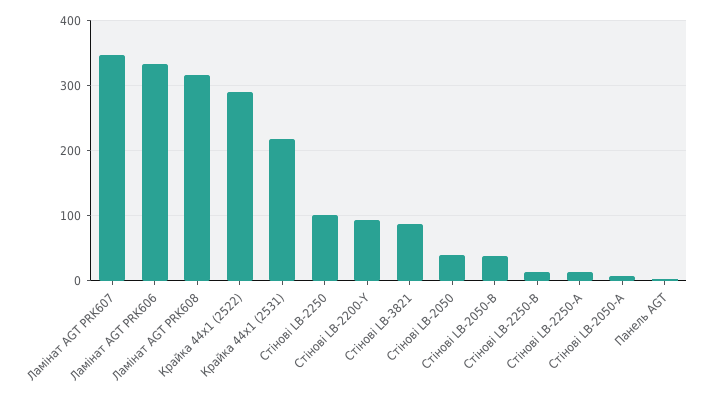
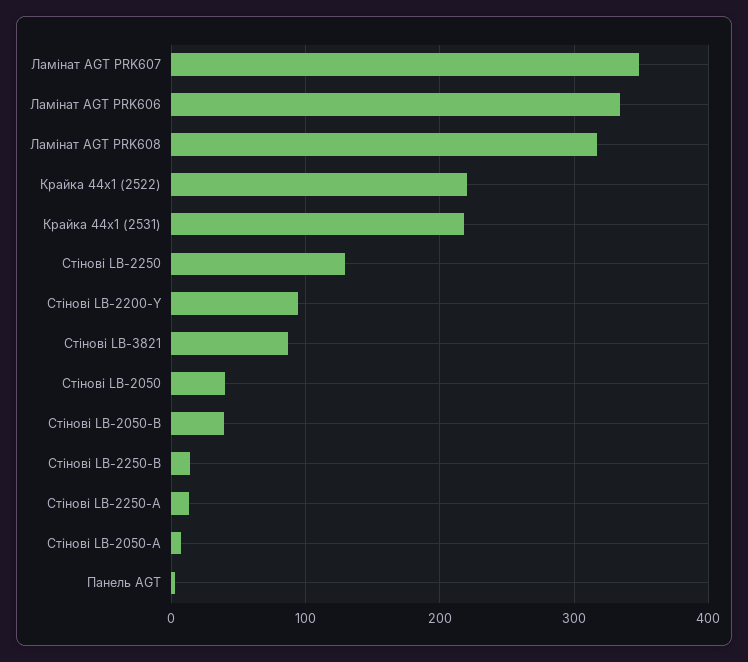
  {
    "Ламінат AGT PRK607": 350,
    "Ламінат AGT PRK606": 330,
    "Ламінат AGT PRK608": 320,
-   "Крайка 44x1 (2522)": 290,
+   "Крайка 44x1 (2522)": 220,
    "Крайка 44x1 (2531)": 220,
-   "Стінові LB-2250": 100,
+   "Стінові LB-2250": 130,
    "Стінові LB-2200-Y": 90,
    "Стінові LB-3821": 90,
    "Стінові LB-2050": 40,
    "Стінові LB-2050-В": 40,
    "Стінові LB-2250-В": 10,
    "Стінові LB-2250-А": 10,
    "Стінові LB-2050-А": 10,
    "Панель AGT": 0
  }

